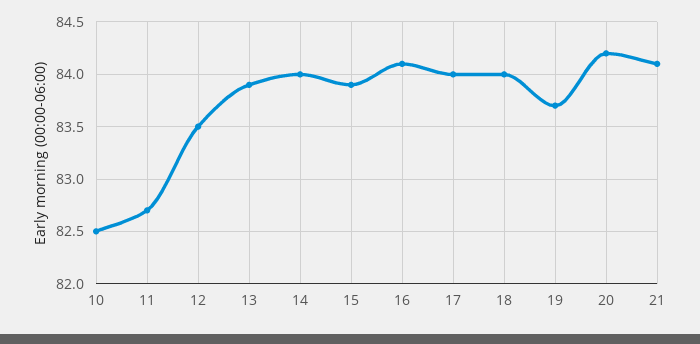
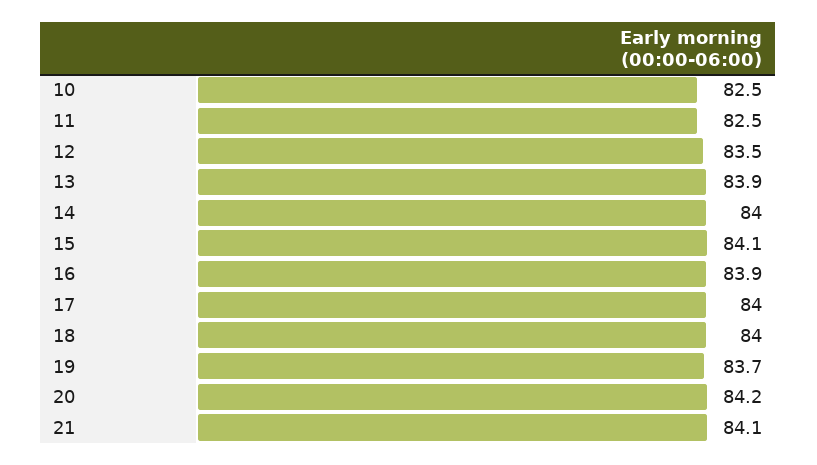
  {
    "10": 82.5,
-   "11": 82.7,
+   "11": 82.5,
    "12": 83.5,
    "13": 83.9,
    "14": 84,
-   "15": 83.9,
+   "15": 84.1,
-   "16": 84.1,
+   "16": 83.9,
    "17": 84,
    "18": 84,
    "19": 83.7,
    "20": 84.2,
    "21": 84.1
  }

